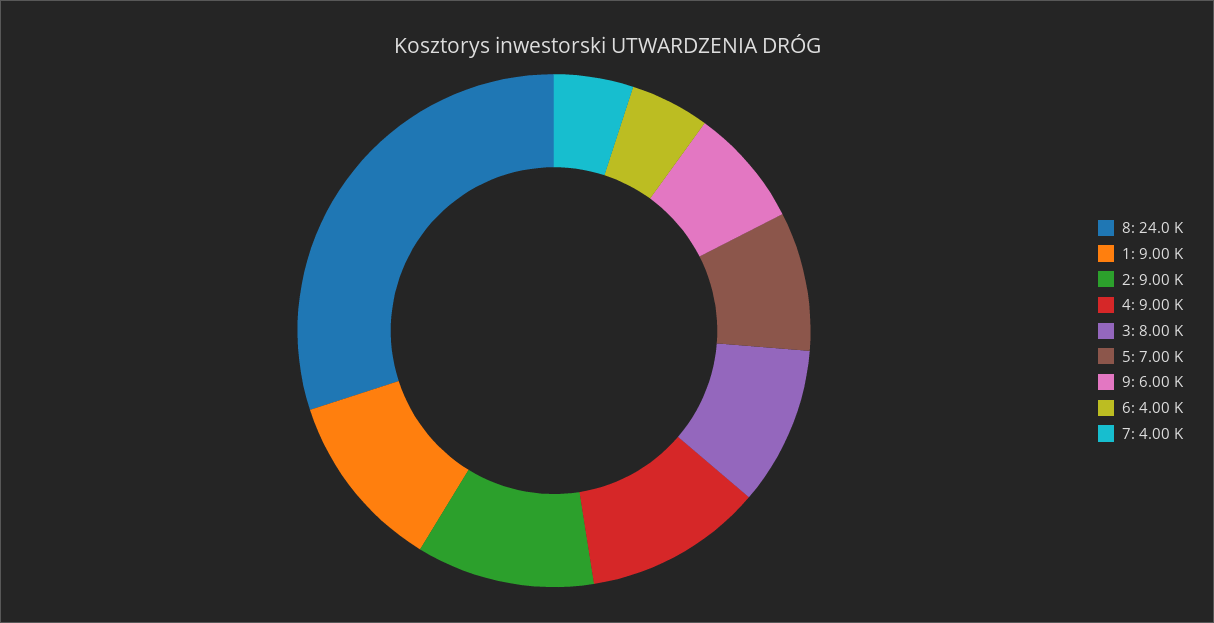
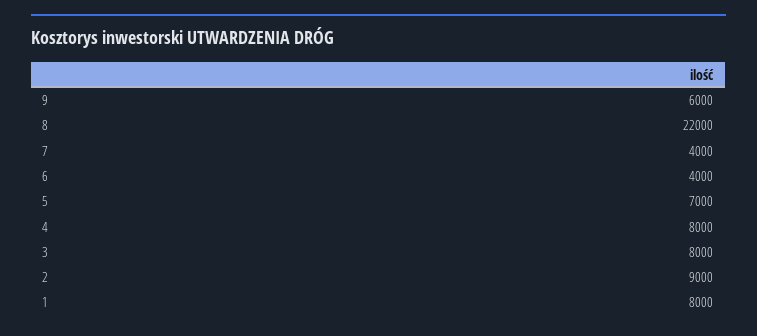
  {
-   "8": 24000,
+   "8": 22000,
-   "1": 9000,
+   "1": 8000,
    "2": 9000,
-   "4": 9000,
+   "4": 8000,
    "3": 8000,
    "5": 7000,
    "9": 6000,
    "6": 4000,
    "7": 4000
  }

